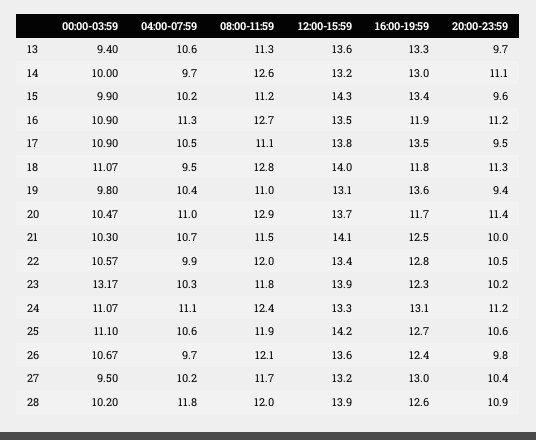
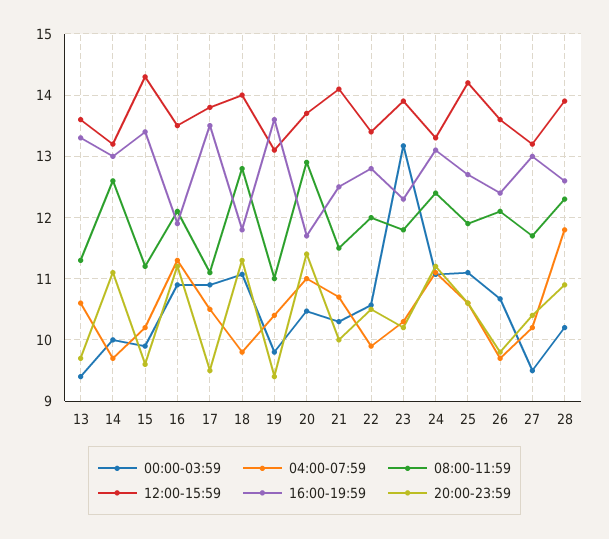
  {
    "00:00-03:59": {
      "13": 9.4,
      "14": 10,
      "15": 9.9,
      "16": 10.9,
      "17": 10.9,
      "18": 11.07,
      "19": 9.8,
      "20": 10.47,
      "21": 10.3,
      "22": 10.57,
      "23": 13.17,
      "24": 11.07,
      "25": 11.1,
      "26": 10.67,
      "27": 9.5,
      "28": 10.2
    },
    "04:00-07:59": {
      "13": 10.6,
      "14": 9.7,
      "15": 10.2,
      "16": 11.3,
      "17": 10.5,
-     "18": 9.5,
+     "18": 9.8,
      "19": 10.4,
      "20": 11,
      "21": 10.7,
      "22": 9.9,
      "23": 10.3,
      "24": 11.1,
      "25": 10.6,
      "26": 9.7,
      "27": 10.2,
      "28": 11.8
    },
    "08:00-11:59": {
      "13": 11.3,
      "14": 12.6,
      "15": 11.2,
-     "16": 12.7,
+     "16": 12.1,
      "17": 11.1,
      "18": 12.8,
      "19": 11,
      "20": 12.9,
      "21": 11.5,
      "22": 12,
      "23": 11.8,
      "24": 12.4,
      "25": 11.9,
      "26": 12.1,
      "27": 11.7,
-     "28": 12
+     "28": 12.3
    },
    "12:00-15:59": {
      "13": 13.6,
      "14": 13.2,
      "15": 14.3,
      "16": 13.5,
      "17": 13.8,
      "18": 14,
      "19": 13.1,
      "20": 13.7,
      "21": 14.1,
      "22": 13.4,
      "23": 13.9,
      "24": 13.3,
      "25": 14.2,
      "26": 13.6,
      "27": 13.2,
      "28": 13.9
    },
    "16:00-19:59": {
      "13": 13.3,
      "14": 13,
      "15": 13.4,
      "16": 11.9,
      "17": 13.5,
      "18": 11.8,
      "19": 13.6,
      "20": 11.7,
      "21": 12.5,
      "22": 12.8,
      "23": 12.3,
      "24": 13.1,
      "25": 12.7,
      "26": 12.4,
      "27": 13,
      "28": 12.6
    },
    "20:00-23:59": {
      "13": 9.7,
      "14": 11.1,
      "15": 9.6,
      "16": 11.2,
      "17": 9.5,
      "18": 11.3,
      "19": 9.4,
      "20": 11.4,
      "21": 10,
      "22": 10.5,
      "23": 10.2,
      "24": 11.2,
      "25": 10.6,
      "26": 9.8,
      "27": 10.4,
      "28": 10.9
    }
  }

